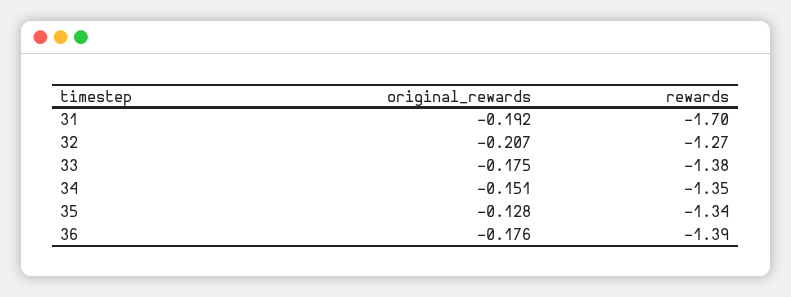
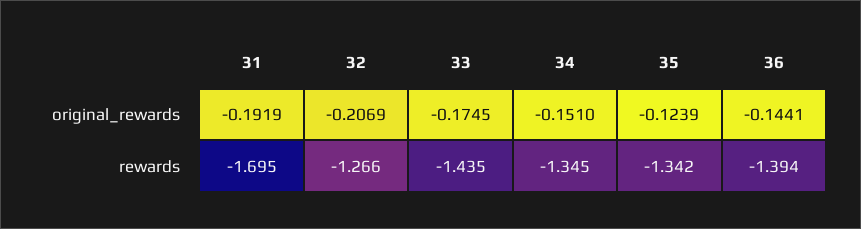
  {
    "original_rewards": {
      "31": -0.1919,
      "32": -0.2069,
      "33": -0.1745,
      "34": -0.151,
-     "35": -0.128,
+     "35": -0.1239,
-     "36": -0.176
+     "36": -0.1441
    },
    "rewards": {
      "31": -1.695,
      "32": -1.266,
-     "33": -1.38,
+     "33": -1.435,
      "34": -1.345,
      "35": -1.342,
      "36": -1.394
    }
  }

